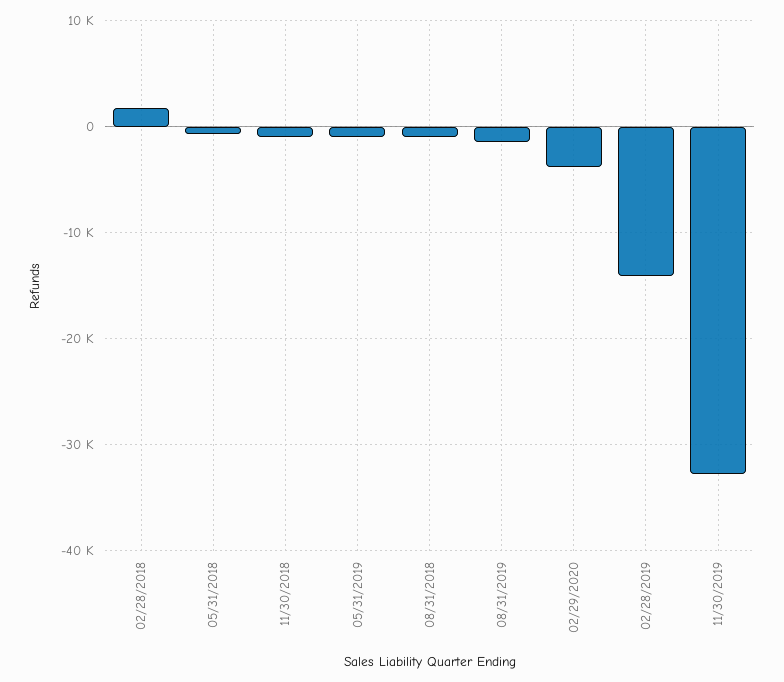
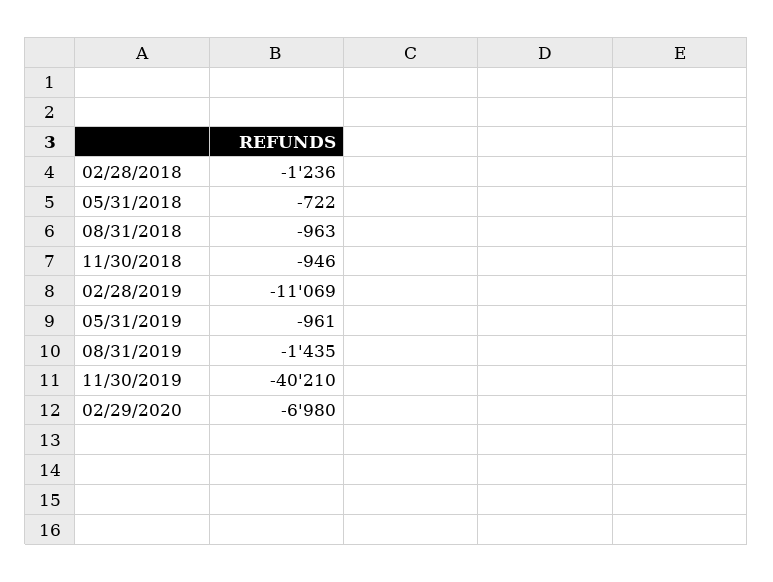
  {
-   "02/28/2018": 2000,
+   "02/28/2018": -1236,
    "05/31/2018": -722,
    "11/30/2018": -946,
    "05/31/2019": -961,
    "08/31/2018": -963,
    "08/31/2019": -1435,
-   "02/29/2020": -4000,
+   "02/29/2020": -6980,
-   "02/28/2019": -14000,
+   "02/28/2019": -11069,
-   "11/30/2019": -33000
+   "11/30/2019": -40210
  }

